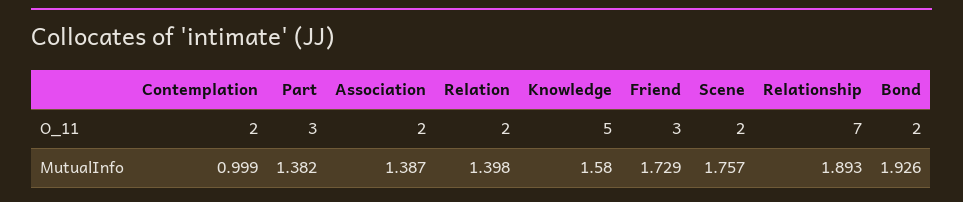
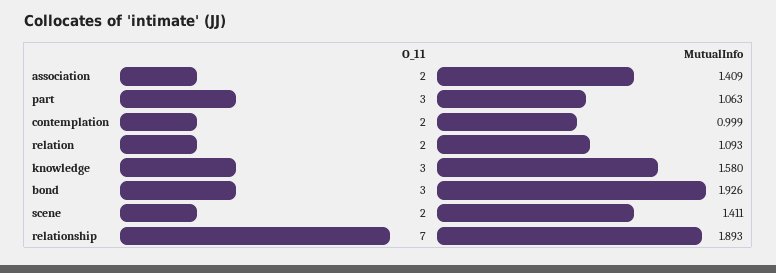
  {
    "Contemplation": {
      "O_11": 2,
      "MutualInfo": 0.999
    },
    "Part": {
      "O_11": 3,
-     "MutualInfo": 1.382
+     "MutualInfo": 1.063
    },
    "Association": {
      "O_11": 2,
-     "MutualInfo": 1.387
+     "MutualInfo": 1.409
    },
    "Relation": {
      "O_11": 2,
-     "MutualInfo": 1.398
+     "MutualInfo": 1.093
    },
    "Knowledge": {
-     "O_11": 5,
+     "O_11": 3,
      "MutualInfo": 1.58
    },
-   "Friend": {
-     "O_11": 3,
-     "MutualInfo": 1.729
-   },
    "Scene": {
      "O_11": 2,
-     "MutualInfo": 1.757
+     "MutualInfo": 1.411
    },
    "Relationship": {
      "O_11": 7,
      "MutualInfo": 1.893
    },
    "Bond": {
-     "O_11": 2,
+     "O_11": 3,
      "MutualInfo": 1.926
    }
  }

